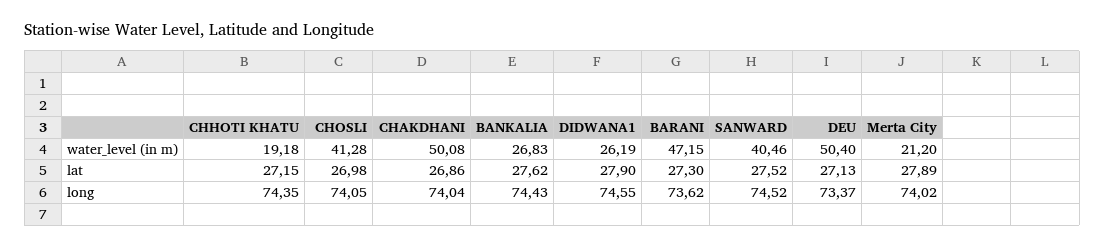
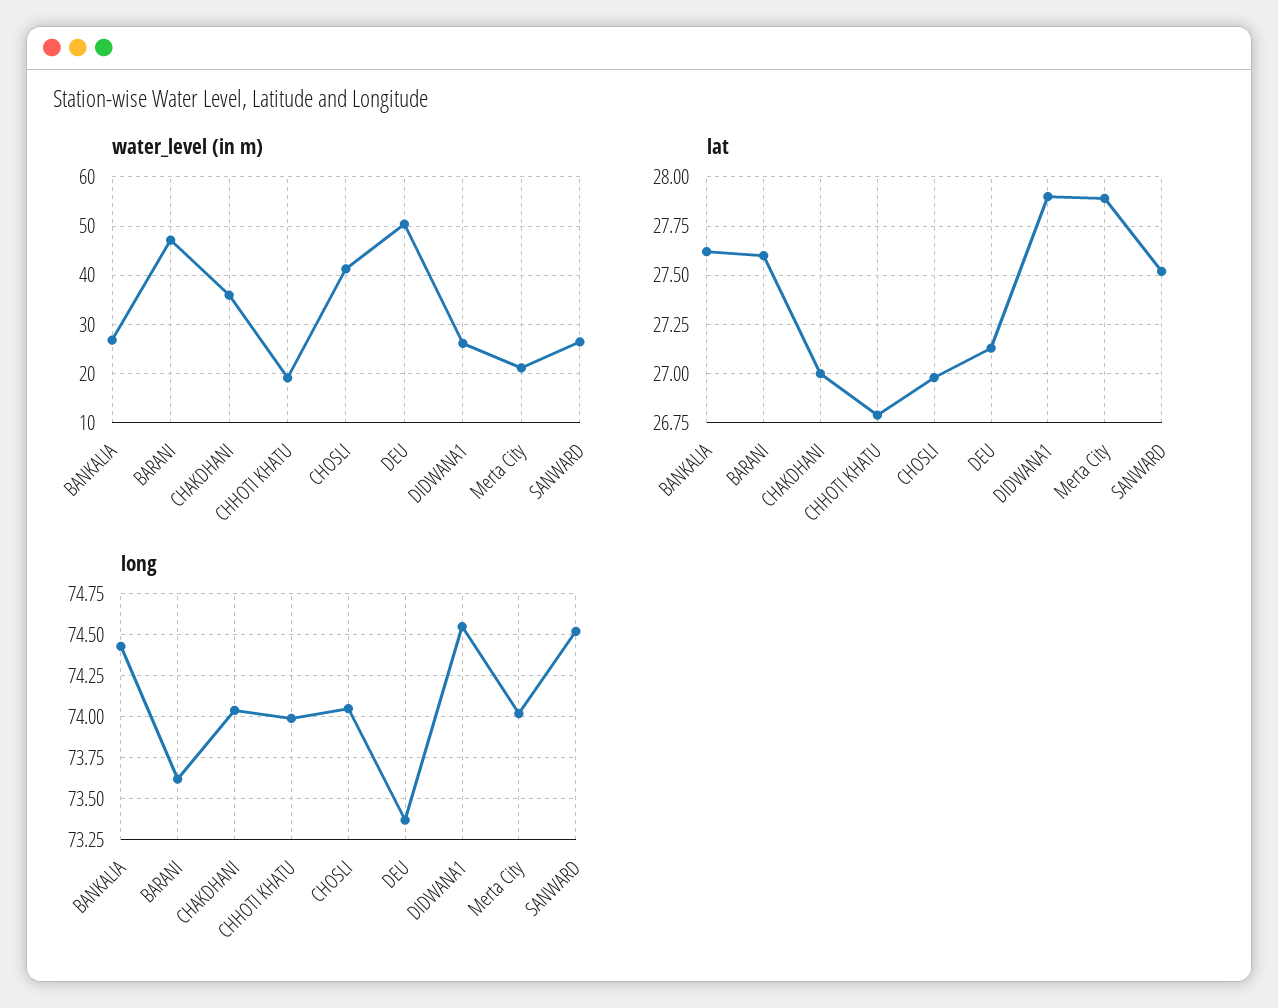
  {
    "water_level (in m)": {
      "CHHOTI KHATU": 19.18,
      "CHOSLI": 41.28,
-     "CHAKDHANI": 50.08,
+     "CHAKDHANI": 36,
      "BANKALIA": 26.83,
      "DIDWANA1": 26.19,
      "BARANI": 47.15,
-     "SANWARD": 40.46,
+     "SANWARD": 26,
      "DEU": 50.4,
      "Merta City": 21.2
    },
    "lat": {
-     "CHHOTI KHATU": 27.15,
+     "CHHOTI KHATU": 26.8,
      "CHOSLI": 26.98,
-     "CHAKDHANI": 26.86,
+     "CHAKDHANI": 27,
      "BANKALIA": 27.62,
      "DIDWANA1": 27.9,
-     "BARANI": 27.3,
+     "BARANI": 27.6,
      "SANWARD": 27.52,
      "DEU": 27.13,
      "Merta City": 27.89
    },
    "long": {
-     "CHHOTI KHATU": 74.35,
+     "CHHOTI KHATU": 74,
      "CHOSLI": 74.05,
      "CHAKDHANI": 74.04,
      "BANKALIA": 74.43,
      "DIDWANA1": 74.55,
      "BARANI": 73.62,
      "SANWARD": 74.52,
      "DEU": 73.37,
      "Merta City": 74.02
    }
  }

